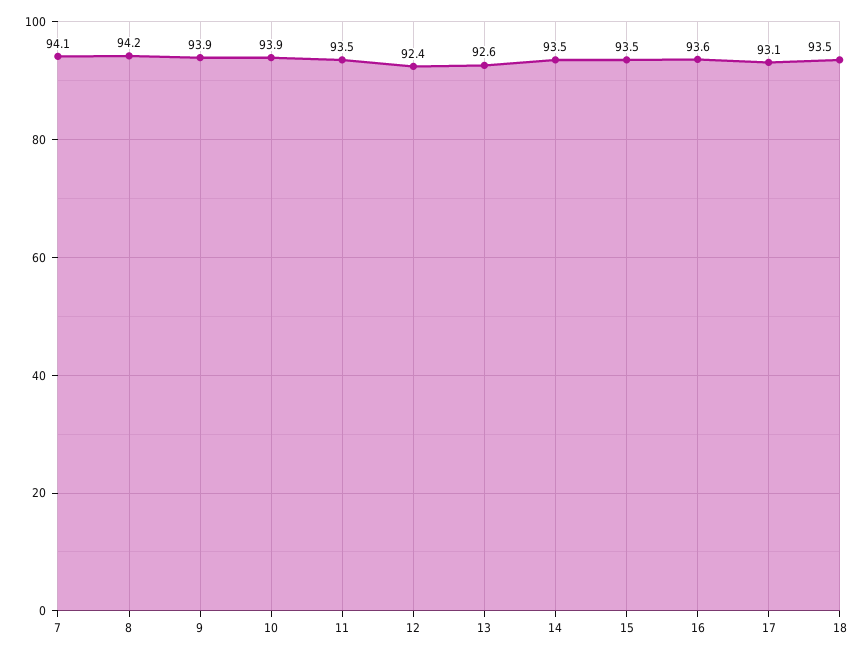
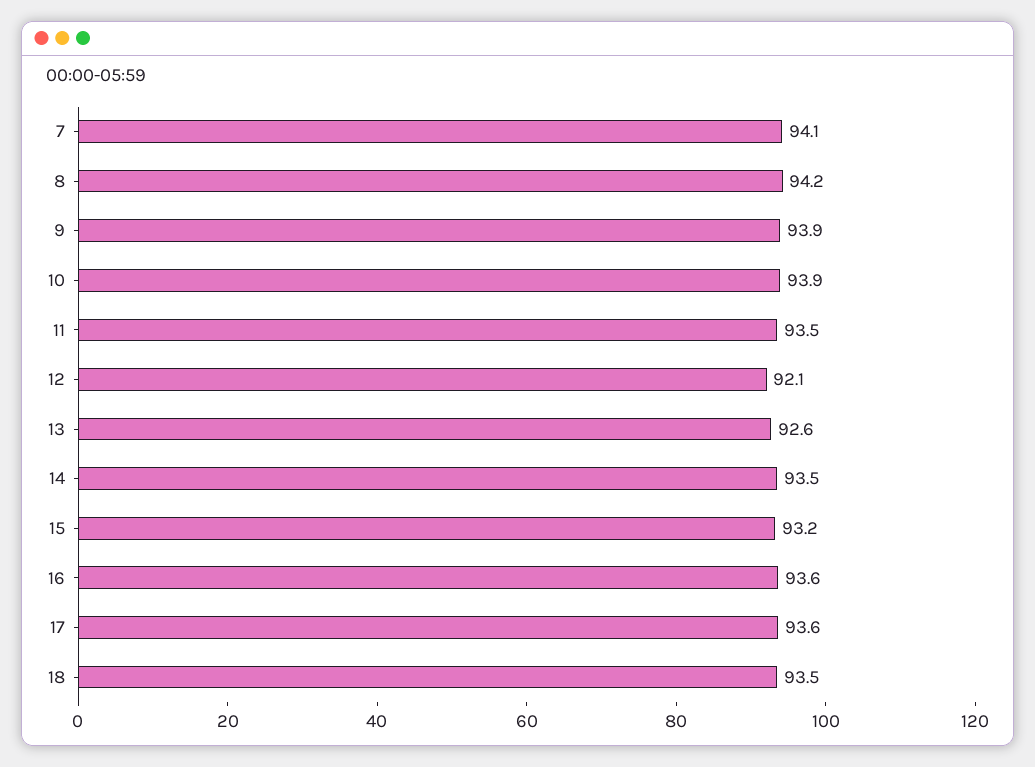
  {
    "7": 94.1,
    "8": 94.2,
    "9": 93.9,
    "10": 93.9,
    "11": 93.5,
-   "12": 92.4,
+   "12": 92.1,
    "13": 92.6,
    "14": 93.5,
-   "15": 93.5,
+   "15": 93.2,
    "16": 93.6,
-   "17": 93.1,
+   "17": 93.6,
    "18": 93.5
  }

